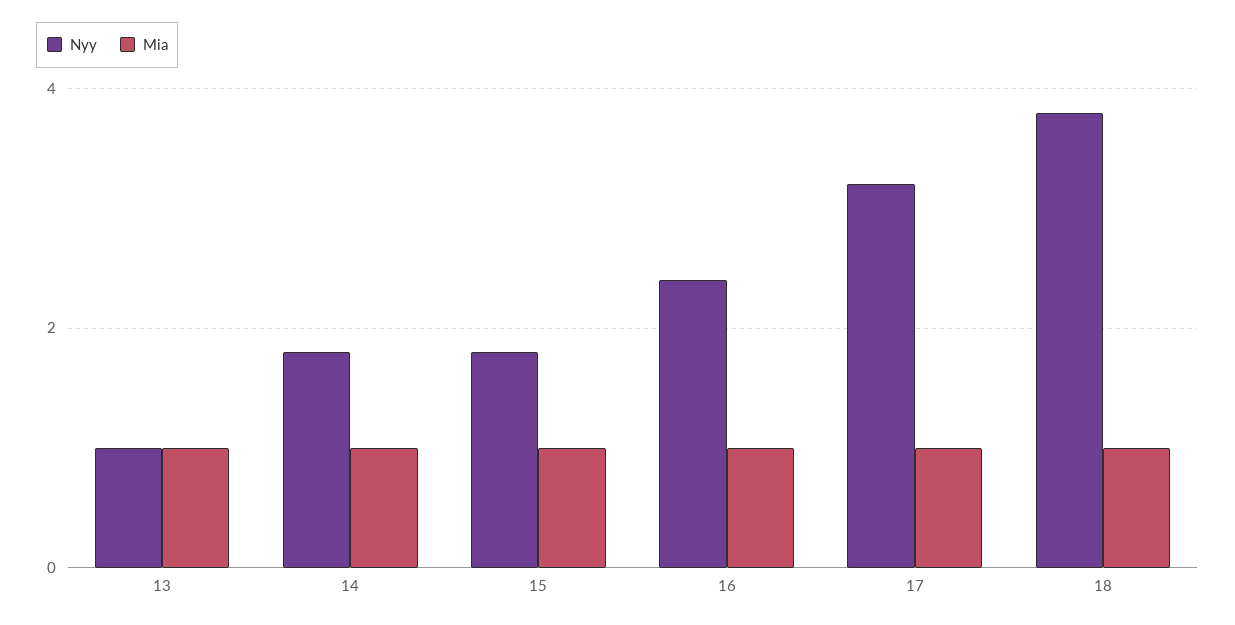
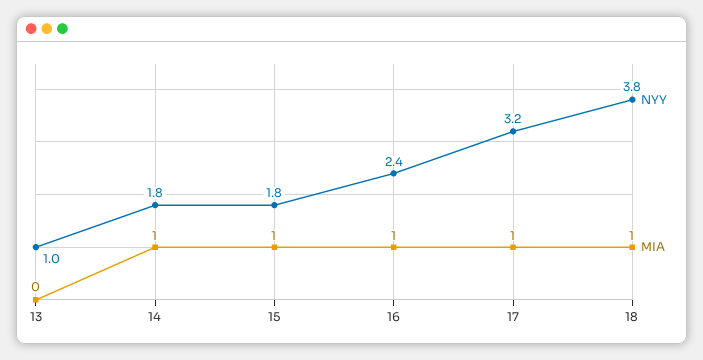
  {
    "Nyy": {
      "13": 1,
      "14": 1.8,
      "15": 1.8,
      "16": 2.4,
      "17": 3.2,
      "18": 3.8
    },
    "Mia": {
-     "13": 1,
+     "13": 0,
      "14": 1,
      "15": 1,
      "16": 1,
      "17": 1,
      "18": 1
    }
  }

